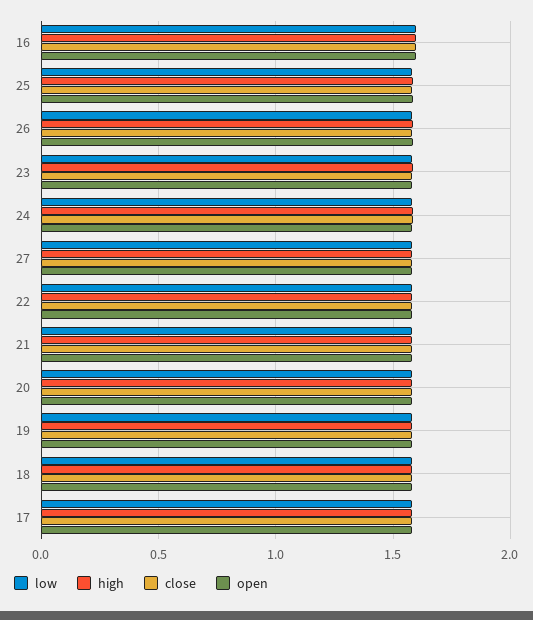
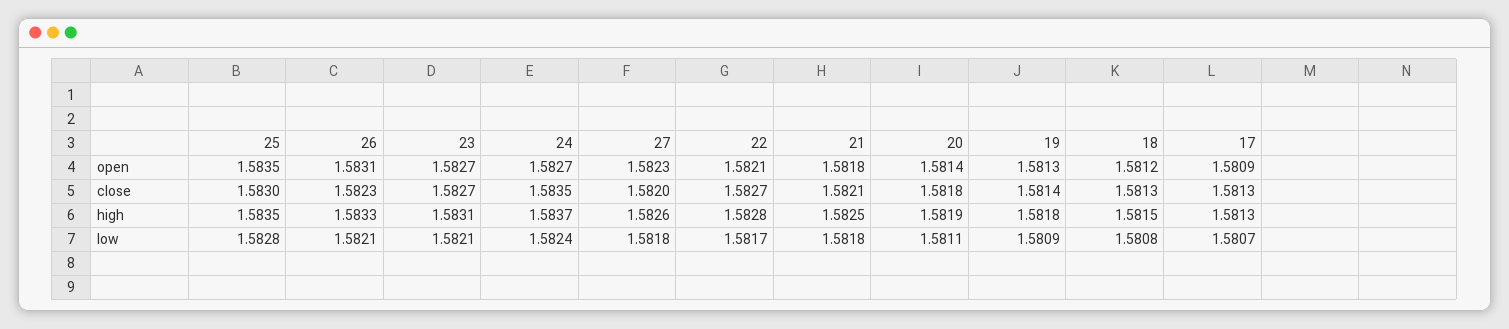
  {
    "low": {
-     "16": 1.6,
      "25": 1.5828,
      "26": 1.5821,
      "23": 1.5821,
      "24": 1.5824,
      "27": 1.5818,
      "22": 1.5817,
      "21": 1.5818,
      "20": 1.5811,
      "19": 1.5809,
      "18": 1.5808,
      "17": 1.5807
    },
    "high": {
-     "16": 1.6,
      "25": 1.5835,
      "26": 1.5833,
      "23": 1.5831,
      "24": 1.5837,
      "27": 1.5826,
      "22": 1.5828,
      "21": 1.5825,
      "20": 1.5819,
      "19": 1.5818,
      "18": 1.5815,
      "17": 1.5813
    },
    "close": {
-     "16": 1.6,
      "25": 1.583,
      "26": 1.5823,
      "23": 1.5827,
      "24": 1.5835,
      "27": 1.582,
      "22": 1.5827,
      "21": 1.5821,
      "20": 1.5818,
      "19": 1.5814,
      "18": 1.5813,
      "17": 1.5813
    },
    "open": {
-     "16": 1.6,
      "25": 1.5835,
      "26": 1.5831,
      "23": 1.5827,
      "24": 1.5827,
      "27": 1.5823,
      "22": 1.5821,
      "21": 1.5818,
      "20": 1.5814,
      "19": 1.5813,
      "18": 1.5812,
      "17": 1.5809
    }
  }

